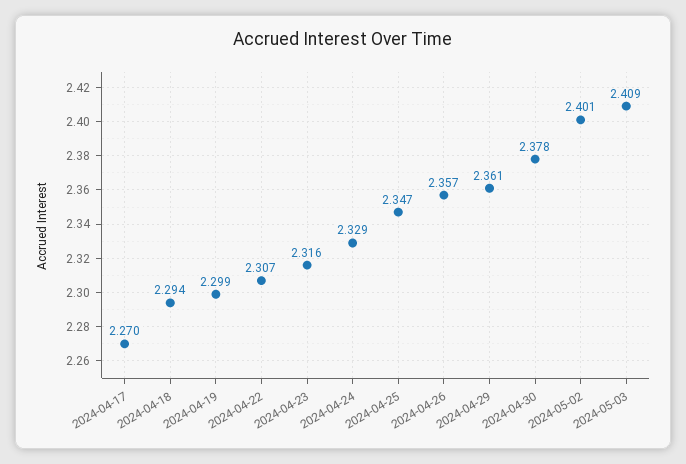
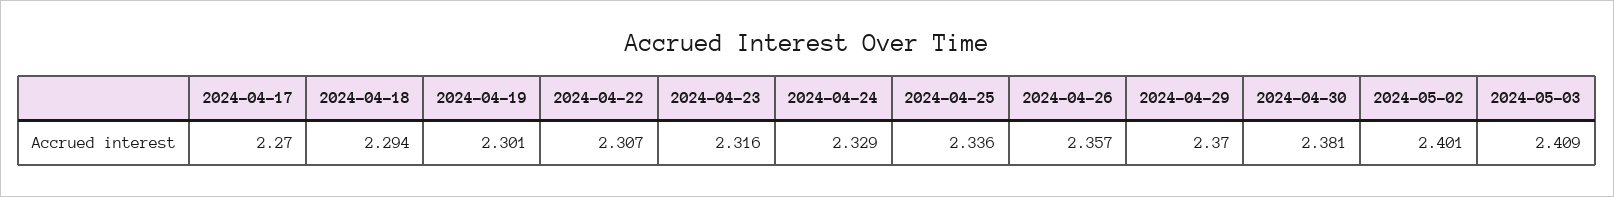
  {
    "2024-04-17": 2.27,
    "2024-04-18": 2.294,
-   "2024-04-19": 2.299,
+   "2024-04-19": 2.301,
    "2024-04-22": 2.307,
    "2024-04-23": 2.316,
    "2024-04-24": 2.329,
-   "2024-04-25": 2.347,
+   "2024-04-25": 2.336,
    "2024-04-26": 2.357,
-   "2024-04-29": 2.361,
+   "2024-04-29": 2.37,
-   "2024-04-30": 2.378,
+   "2024-04-30": 2.381,
    "2024-05-02": 2.401,
    "2024-05-03": 2.409
  }

